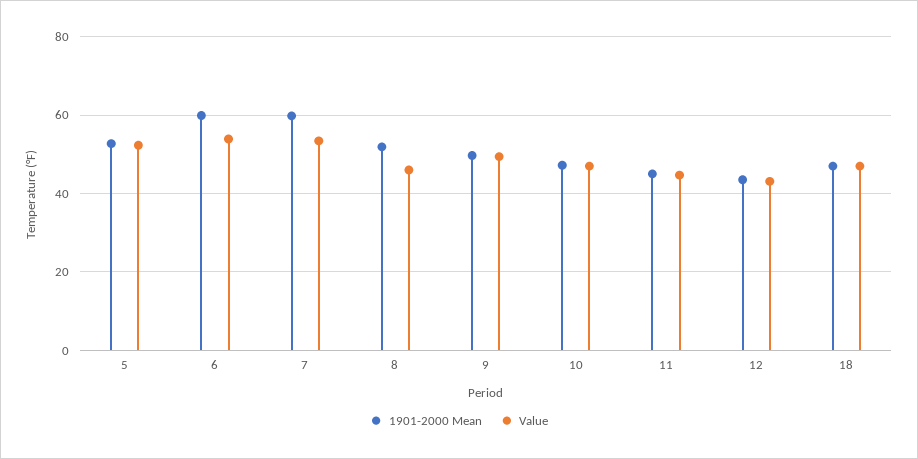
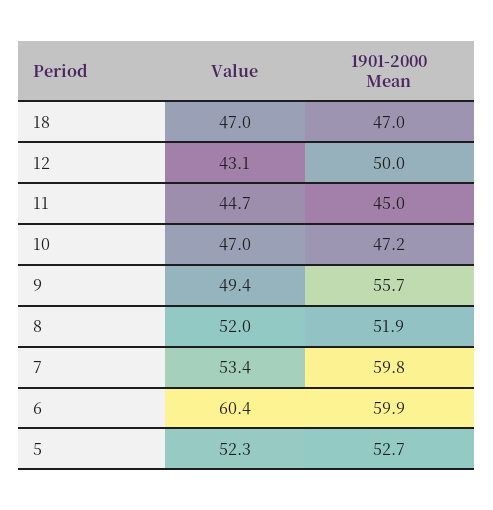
  {
    "1901-2000 Mean": {
      "5": 52.7,
      "6": 59.9,
      "7": 59.8,
      "8": 51.9,
-     "9": 50,
+     "9": 55.7,
      "10": 47.2,
      "11": 45,
-     "12": 44,
+     "12": 50,
      "18": 47
    },
    "Value": {
      "5": 52.3,
-     "6": 54,
+     "6": 60.4,
      "7": 53.4,
-     "8": 46,
+     "8": 52,
      "9": 49.4,
      "10": 47,
      "11": 44.7,
      "12": 43.1,
      "18": 47
    }
  }

